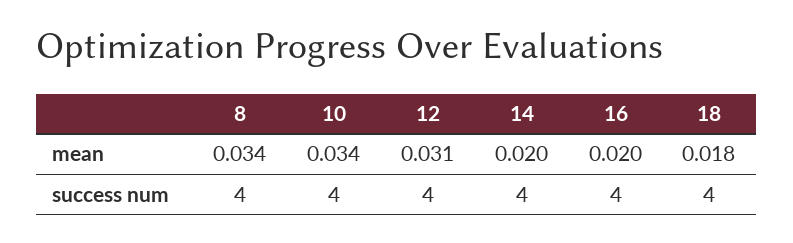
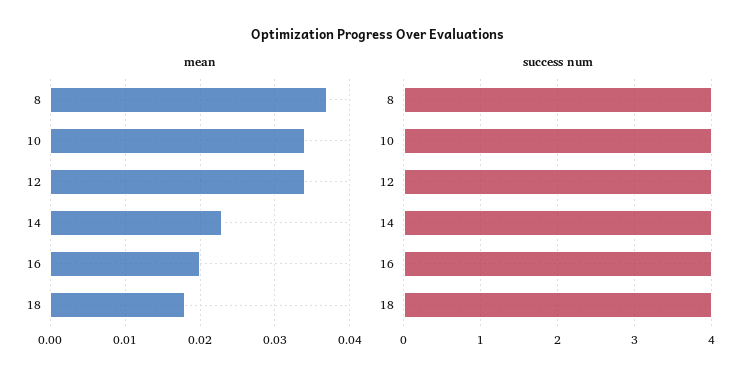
  {
    "mean": {
-     "8": 0.034,
+     "8": 0.037,
      "10": 0.034,
-     "12": 0.031,
+     "12": 0.034,
-     "14": 0.02,
+     "14": 0.023,
      "16": 0.02,
      "18": 0.018
    },
    "success num": {
      "8": 4,
      "10": 4,
      "12": 4,
      "14": 4,
      "16": 4,
      "18": 4
    }
  }

